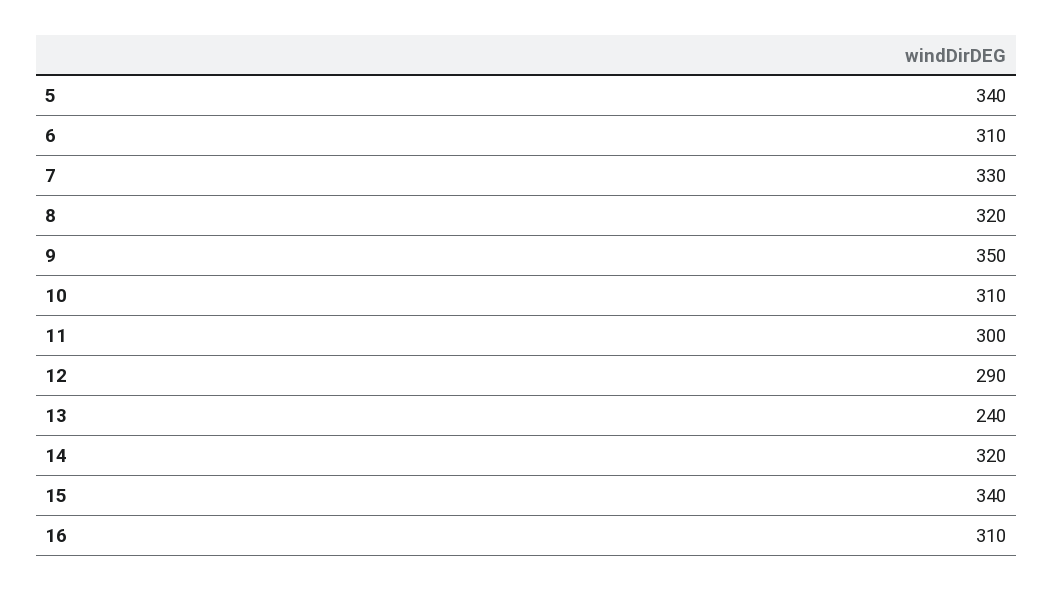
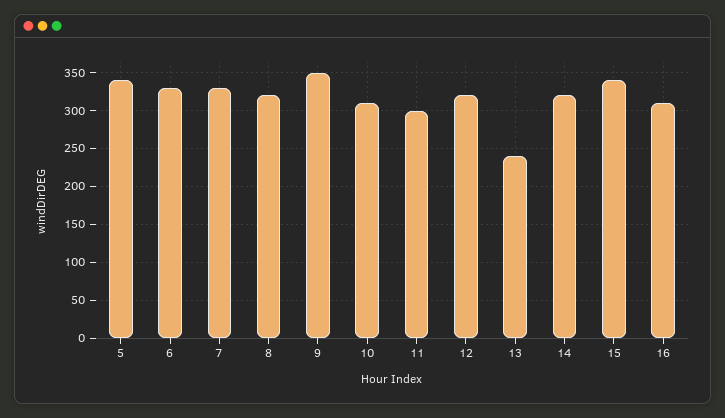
  {
    "5": 340,
-   "6": 310,
+   "6": 330,
    "7": 330,
    "8": 320,
    "9": 350,
    "10": 310,
    "11": 300,
-   "12": 290,
+   "12": 320,
    "13": 240,
    "14": 320,
    "15": 340,
    "16": 310
  }

